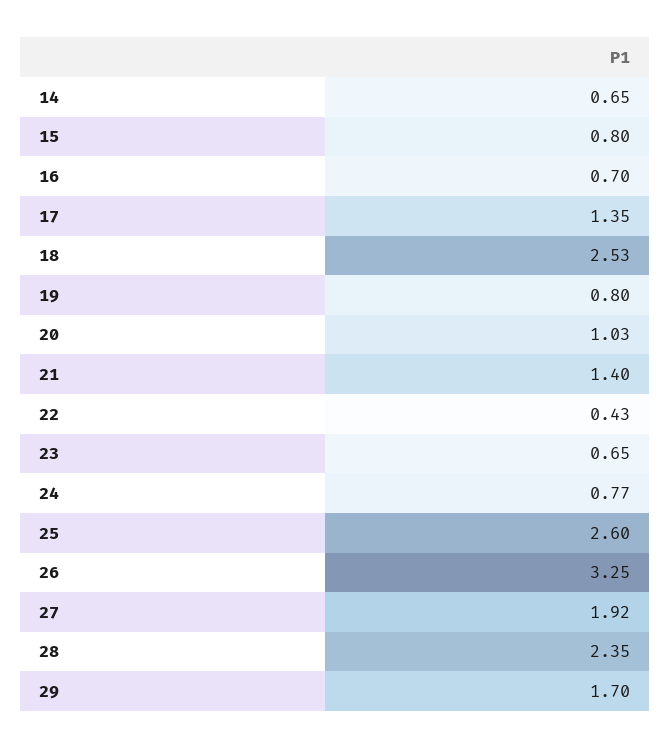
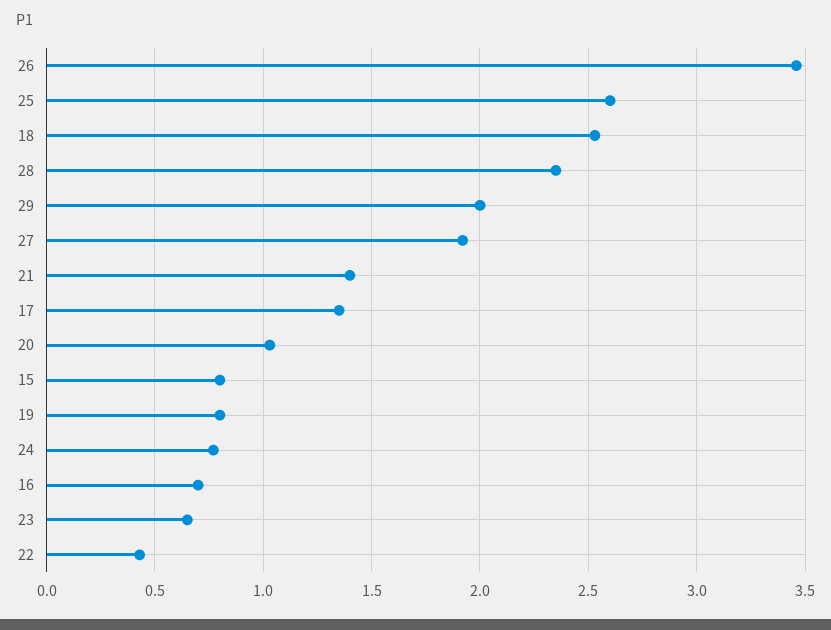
  {
-   "14": 0.65,
    "15": 0.8,
    "16": 0.7,
    "17": 1.35,
    "18": 2.53,
    "19": 0.8,
    "20": 1.03,
    "21": 1.4,
    "22": 0.43,
    "23": 0.65,
    "24": 0.77,
    "25": 2.6,
-   "26": 3.25,
+   "26": 3.45,
    "27": 1.92,
    "28": 2.35,
-   "29": 1.7
+   "29": 2
  }

